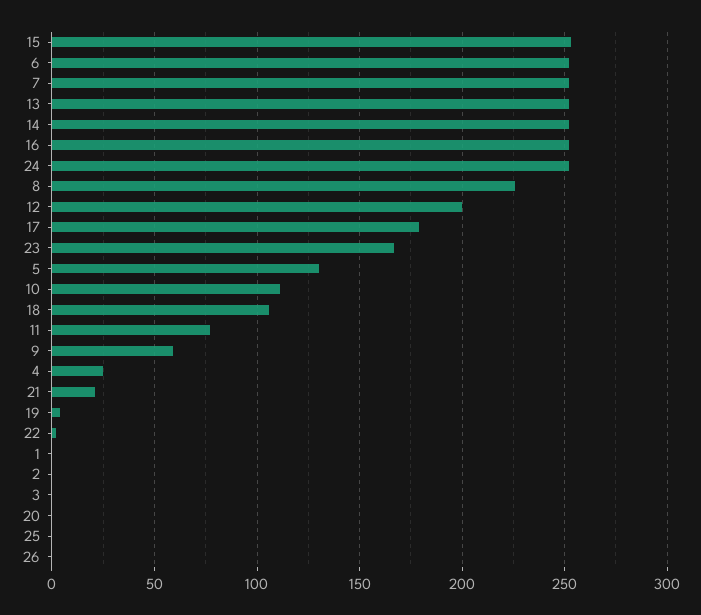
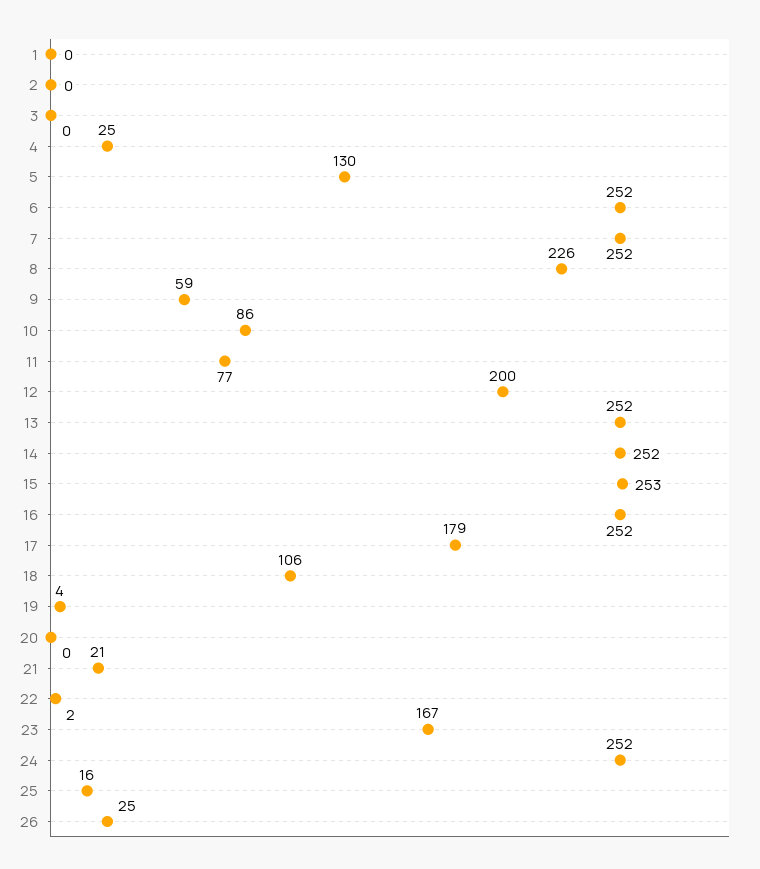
  {
    "15": 253,
    "6": 252,
    "7": 252,
    "13": 252,
    "14": 252,
    "16": 252,
    "24": 252,
    "8": 226,
    "12": 200,
    "17": 179,
    "23": 167,
    "5": 130,
-   "10": 110,
+   "10": 86,
    "18": 106,
    "11": 77,
    "9": 59,
    "4": 25,
    "21": 21,
    "19": 4,
    "22": 2,
    "1": 0,
    "2": 0,
    "3": 0,
    "20": 0,
-   "25": 0,
+   "25": 16,
-   "26": 0
+   "26": 25
  }

